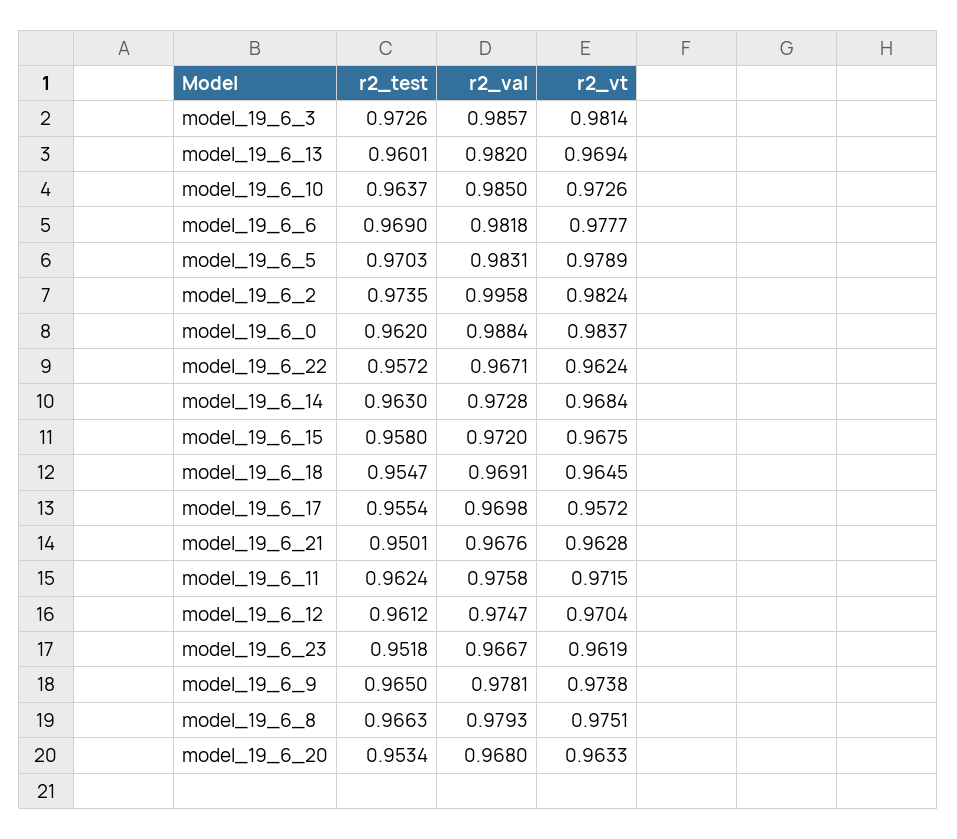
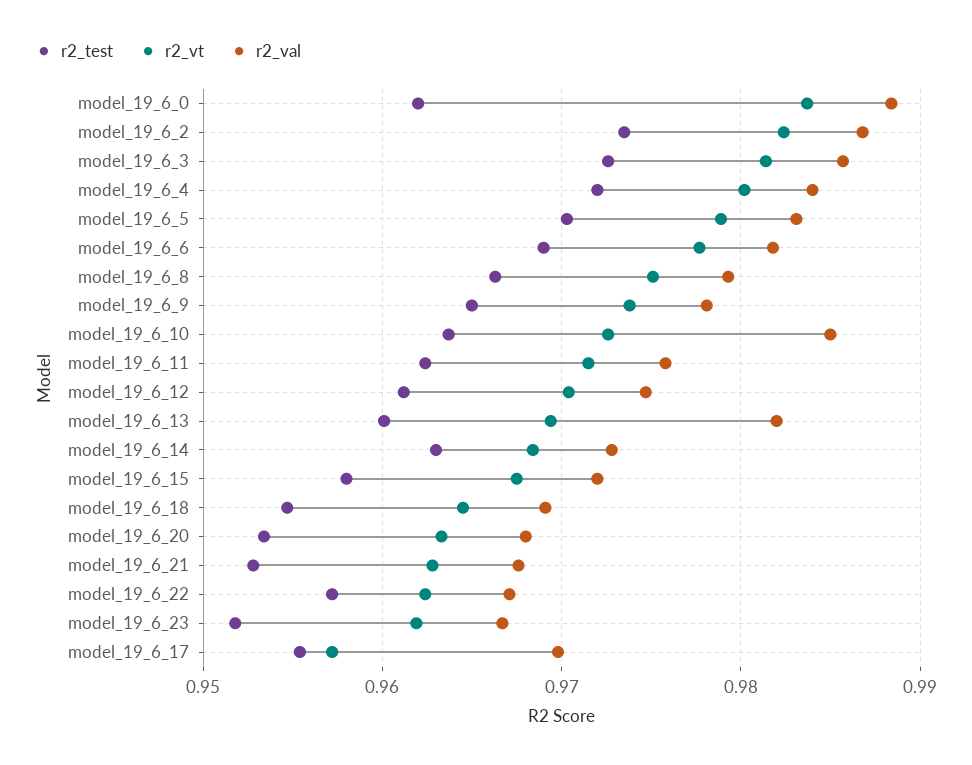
  {
    "r2_test": {
      "model_19_6_3": 0.9726,
      "model_19_6_13": 0.9601,
      "model_19_6_10": 0.9637,
      "model_19_6_6": 0.969,
      "model_19_6_5": 0.9703,
      "model_19_6_2": 0.9735,
      "model_19_6_0": 0.962,
      "model_19_6_22": 0.9572,
      "model_19_6_14": 0.963,
      "model_19_6_15": 0.958,
      "model_19_6_18": 0.9547,
      "model_19_6_17": 0.9554,
-     "model_19_6_21": 0.9501,
+     "model_19_6_21": 0.953,
      "model_19_6_11": 0.9624,
      "model_19_6_12": 0.9612,
      "model_19_6_23": 0.9518,
      "model_19_6_9": 0.965,
      "model_19_6_8": 0.9663,
-     "model_19_6_20": 0.9534
+     "model_19_6_20": 0.9534,
+     "model_19_6_4": 0.972
    },
    "r2_val": {
      "model_19_6_3": 0.9857,
      "model_19_6_13": 0.982,
      "model_19_6_10": 0.985,
      "model_19_6_6": 0.9818,
      "model_19_6_5": 0.9831,
-     "model_19_6_2": 0.9958,
+     "model_19_6_2": 0.987,
      "model_19_6_0": 0.9884,
      "model_19_6_22": 0.9671,
      "model_19_6_14": 0.9728,
      "model_19_6_15": 0.972,
      "model_19_6_18": 0.9691,
      "model_19_6_17": 0.9698,
      "model_19_6_21": 0.9676,
      "model_19_6_11": 0.9758,
      "model_19_6_12": 0.9747,
      "model_19_6_23": 0.9667,
      "model_19_6_9": 0.9781,
      "model_19_6_8": 0.9793,
-     "model_19_6_20": 0.968
+     "model_19_6_20": 0.968,
+     "model_19_6_4": 0.984
    },
    "r2_vt": {
      "model_19_6_3": 0.9814,
      "model_19_6_13": 0.9694,
      "model_19_6_10": 0.9726,
      "model_19_6_6": 0.9777,
      "model_19_6_5": 0.9789,
      "model_19_6_2": 0.9824,
      "model_19_6_0": 0.9837,
      "model_19_6_22": 0.9624,
      "model_19_6_14": 0.9684,
      "model_19_6_15": 0.9675,
      "model_19_6_18": 0.9645,
      "model_19_6_17": 0.9572,
      "model_19_6_21": 0.9628,
      "model_19_6_11": 0.9715,
      "model_19_6_12": 0.9704,
      "model_19_6_23": 0.9619,
      "model_19_6_9": 0.9738,
      "model_19_6_8": 0.9751,
-     "model_19_6_20": 0.9633
+     "model_19_6_20": 0.9633,
+     "model_19_6_4": 0.98
    }
  }

